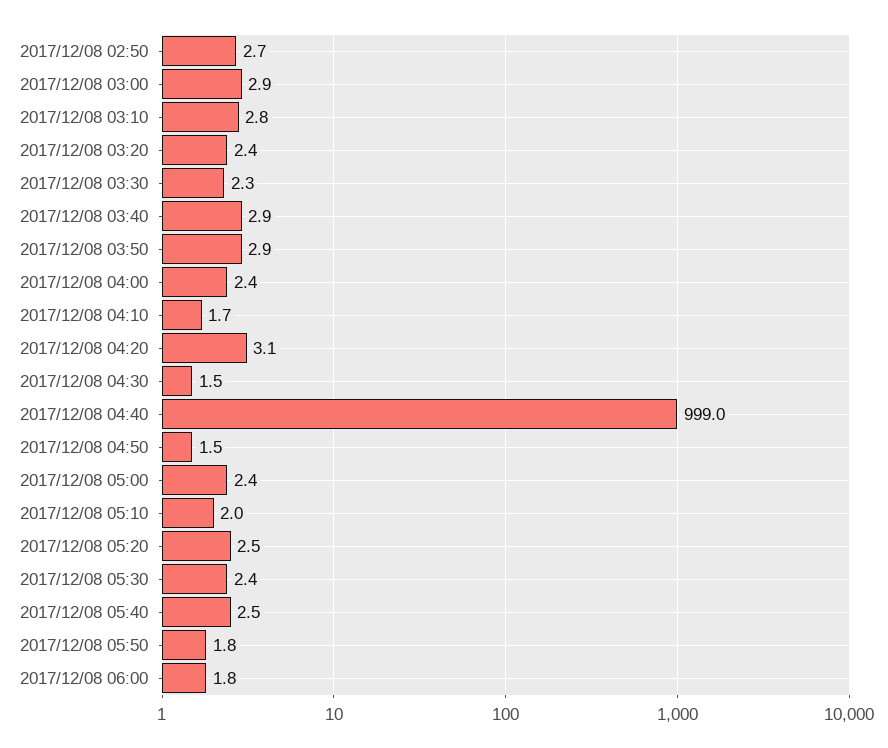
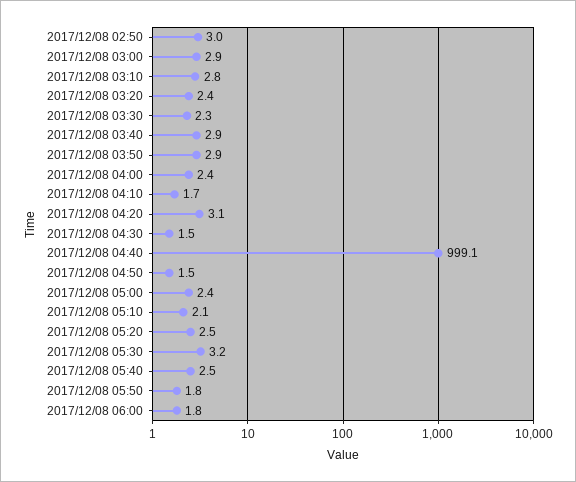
  {
-   "2017/12/08 02:50": 2.7,
+   "2017/12/08 02:50": 3,
    "2017/12/08 03:00": 2.9,
    "2017/12/08 03:10": 2.8,
    "2017/12/08 03:20": 2.4,
    "2017/12/08 03:30": 2.3,
    "2017/12/08 03:40": 2.9,
    "2017/12/08 03:50": 2.9,
    "2017/12/08 04:00": 2.4,
    "2017/12/08 04:10": 1.7,
    "2017/12/08 04:20": 3.1,
    "2017/12/08 04:30": 1.5,
-   "2017/12/08 04:40": 999,
+   "2017/12/08 04:40": 999.1,
    "2017/12/08 04:50": 1.5,
    "2017/12/08 05:00": 2.4,
-   "2017/12/08 05:10": 2,
+   "2017/12/08 05:10": 2.1,
    "2017/12/08 05:20": 2.5,
-   "2017/12/08 05:30": 2.4,
+   "2017/12/08 05:30": 3.2,
    "2017/12/08 05:40": 2.5,
    "2017/12/08 05:50": 1.8,
    "2017/12/08 06:00": 1.8
  }

